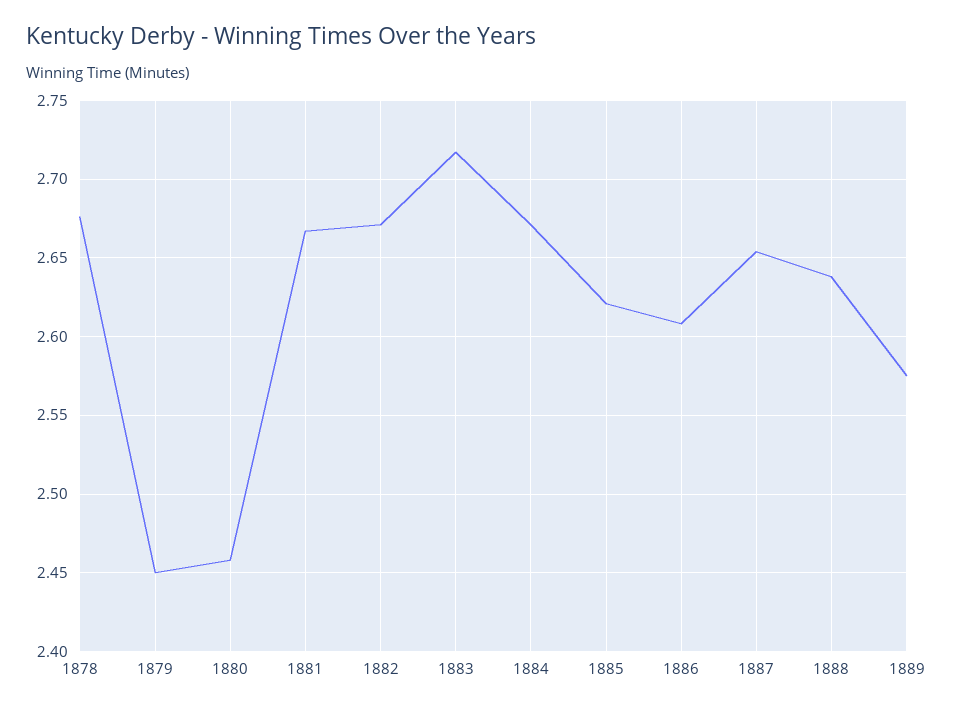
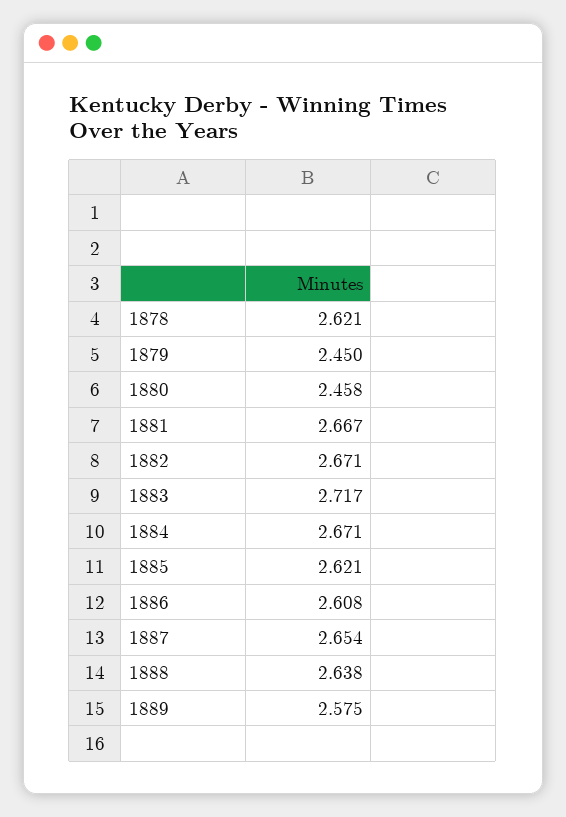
  {
-   "1878": 2.675,
+   "1878": 2.621,
    "1879": 2.45,
    "1880": 2.458,
    "1881": 2.667,
    "1882": 2.671,
    "1883": 2.717,
    "1884": 2.671,
    "1885": 2.621,
    "1886": 2.608,
    "1887": 2.654,
    "1888": 2.638,
    "1889": 2.575
  }

